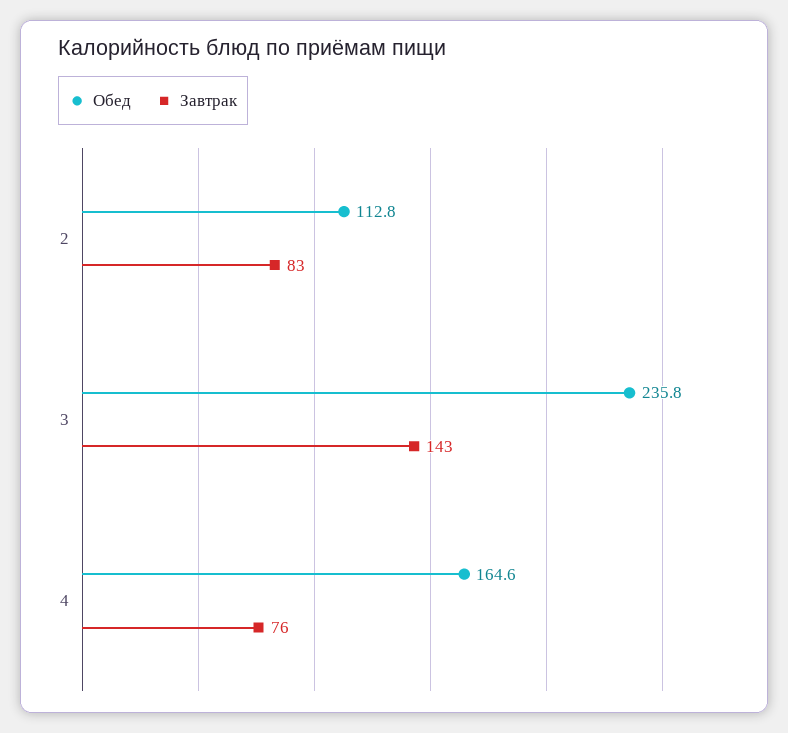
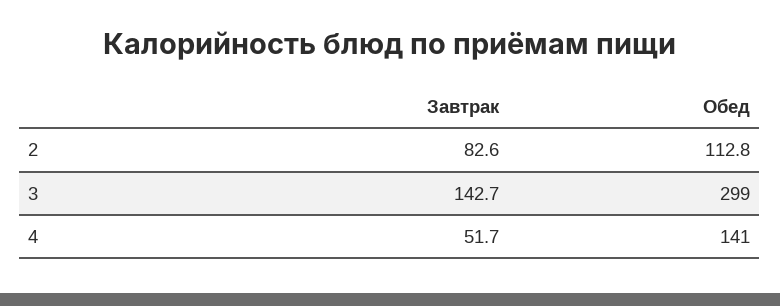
  {
    "Обед": {
      "2": 112.8,
-     "3": 235.8,
+     "3": 299,
-     "4": 164.6
+     "4": 141
    },
    "Завтрак": {
      "2": 82.6,
      "3": 142.7,
-     "4": 76
+     "4": 51.7
    }
  }

